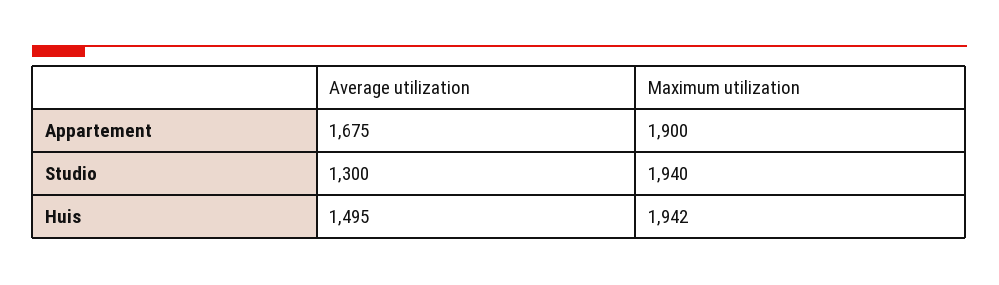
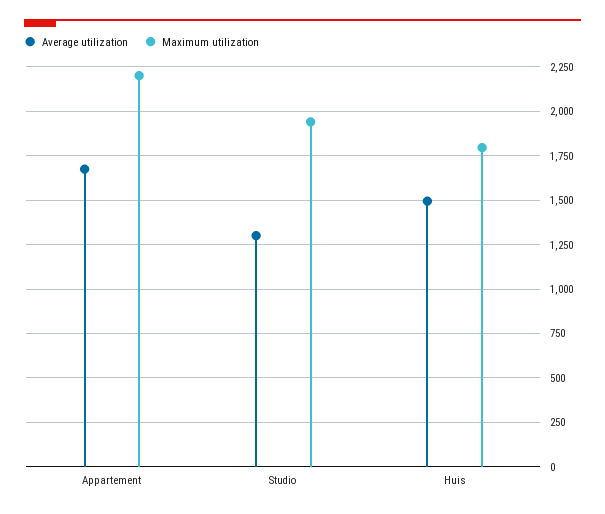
  {
    "Average utilization": {
      "Appartement": 1675,
      "Studio": 1300,
      "Huis": 1495
    },
    "Maximum utilization": {
-     "Appartement": 1900,
+     "Appartement": 2200,
      "Studio": 1940,
-     "Huis": 1942
+     "Huis": 1800
    }
  }

